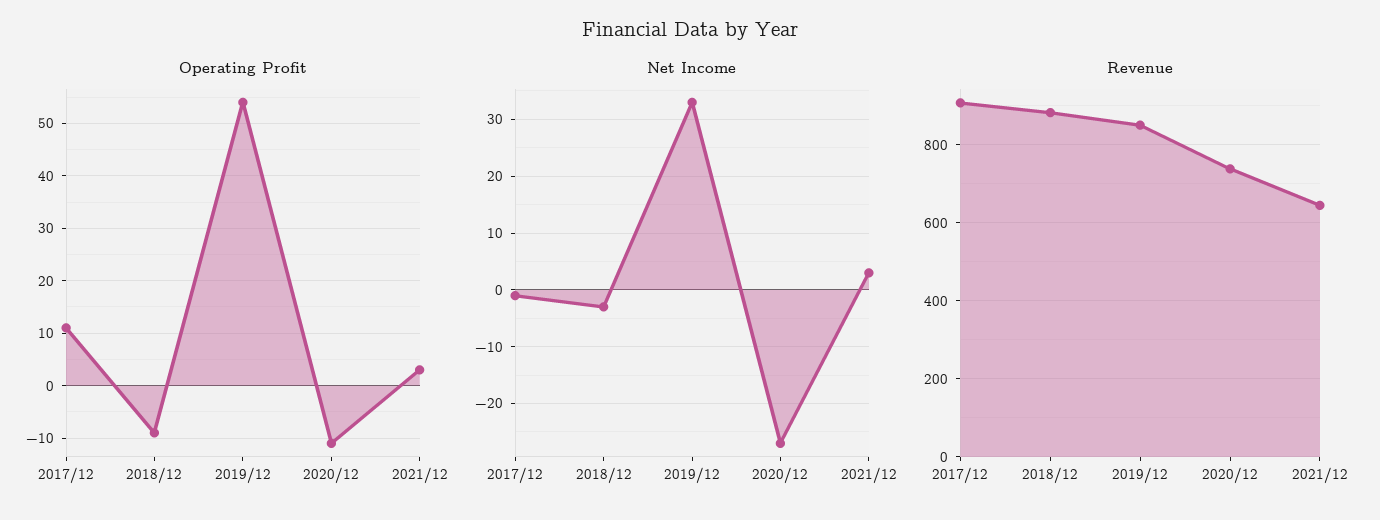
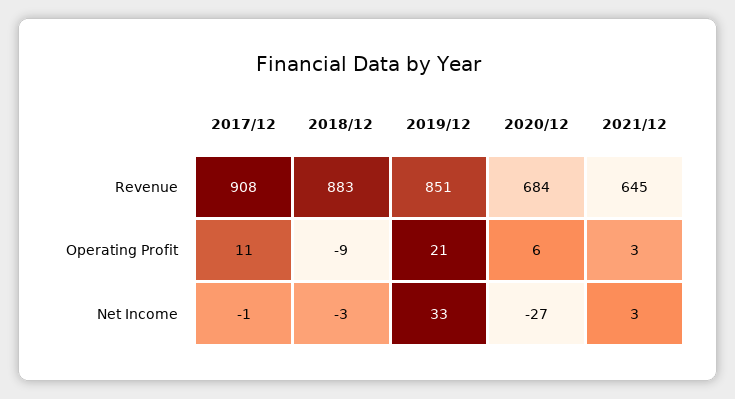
  {
    "Operating Profit": {
      "2017/12": 11,
      "2018/12": -9,
-     "2019/12": 55,
+     "2019/12": 21,
-     "2020/12": -10,
+     "2020/12": 6,
      "2021/12": 3
    },
    "Net Income": {
      "2017/12": -1,
      "2018/12": -3,
      "2019/12": 33,
      "2020/12": -27,
      "2021/12": 3
    },
    "Revenue": {
      "2017/12": 908,
      "2018/12": 883,
      "2019/12": 851,
-     "2020/12": 740,
+     "2020/12": 684,
      "2021/12": 645
    }
  }

